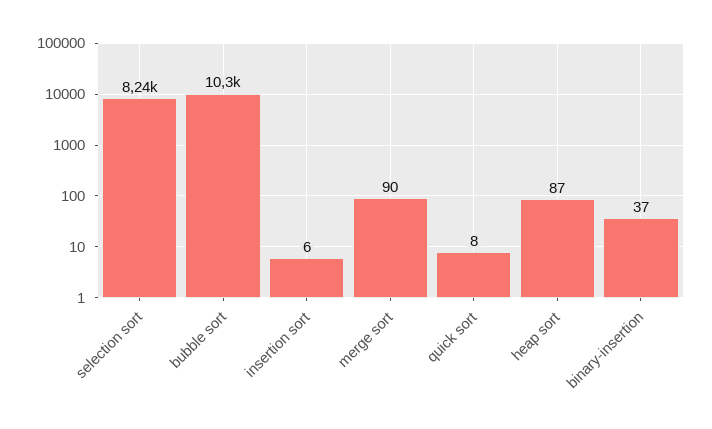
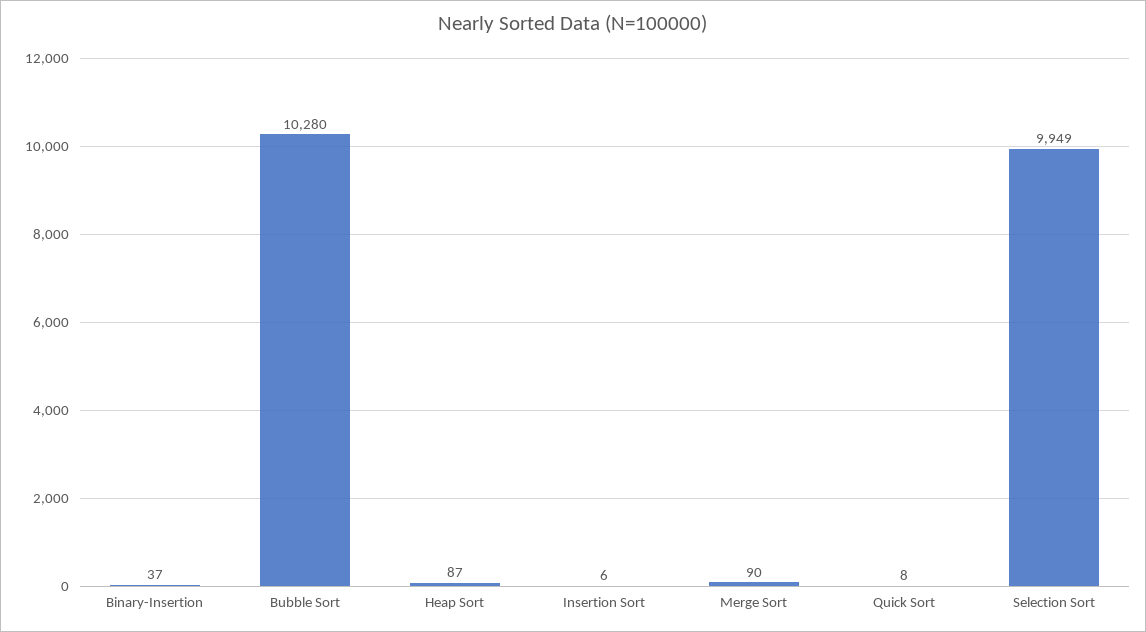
  {
-   "selection sort": 8240,
+   "selection sort": 9949,
    "bubble sort": 10280,
    "insertion sort": 6,
    "merge sort": 90,
    "quick sort": 8,
    "heap sort": 87,
    "binary-insertion": 37
  }

